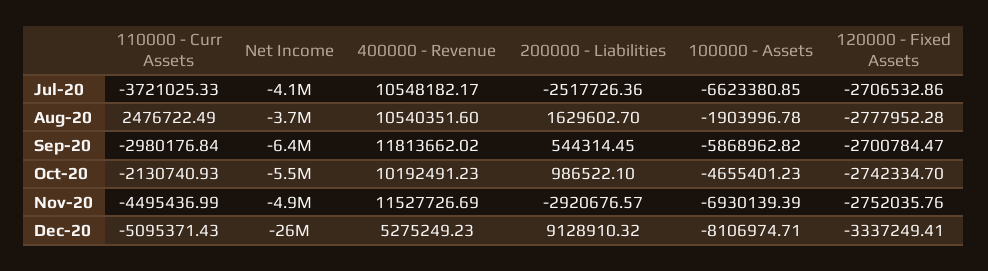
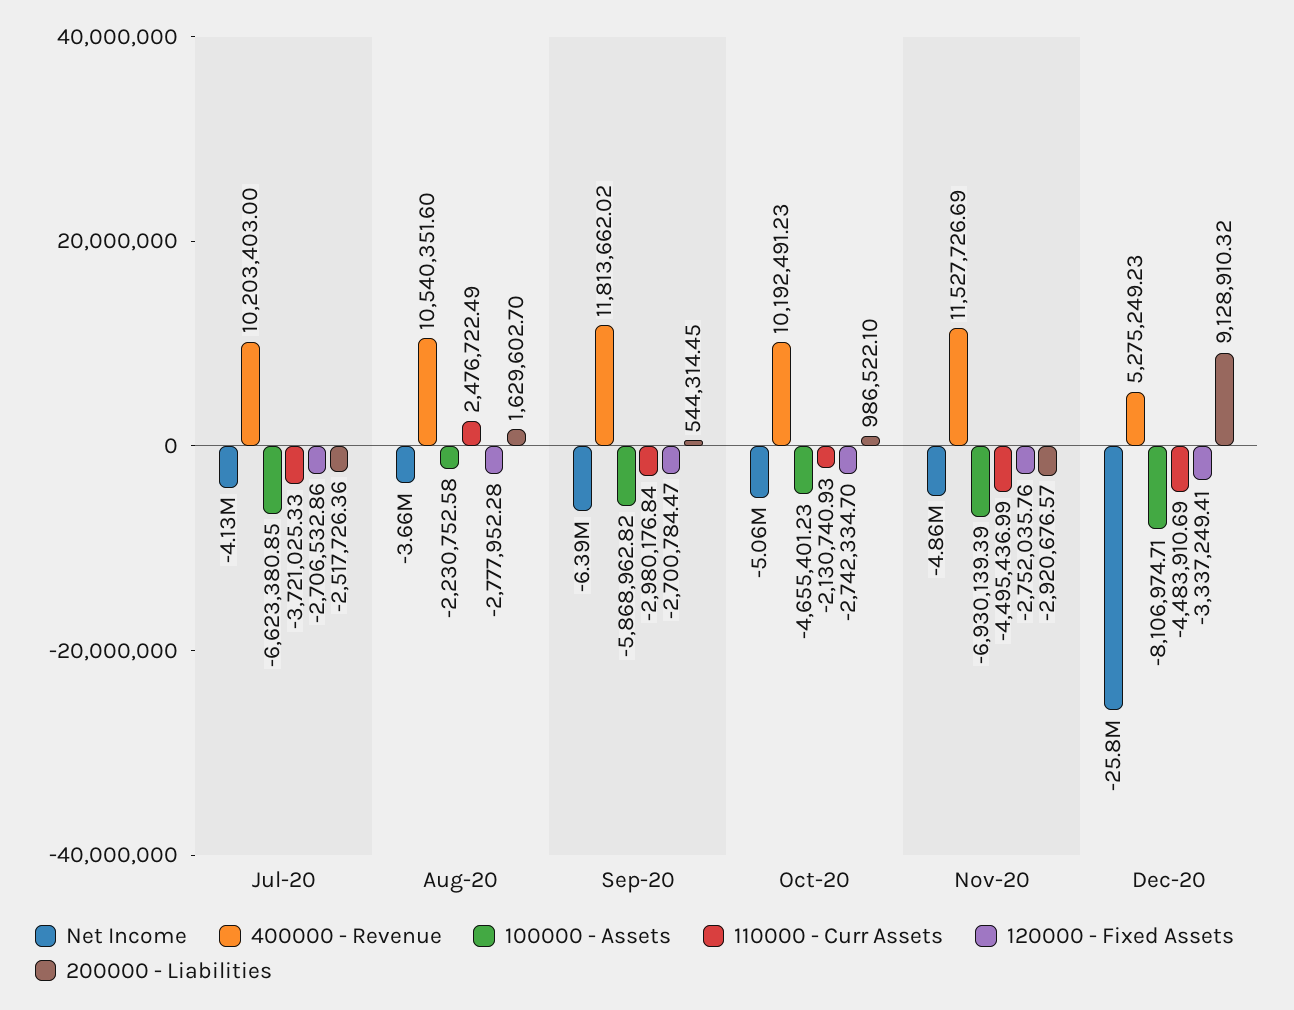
  {
    "110000 - Curr Assets": {
      "Jul-20": -3721025.33,
      "Aug-20": 2476722.49,
      "Sep-20": -2980176.84,
      "Oct-20": -2130740.93,
      "Nov-20": -4495436.99,
-     "Dec-20": -5095371.43
+     "Dec-20": -4483910.69
    },
    "Net Income": {
      "Jul-20": -4130000,
      "Aug-20": -3660000,
      "Sep-20": -6390000,
-     "Oct-20": -5500000,
+     "Oct-20": -5060000,
      "Nov-20": -4860000,
      "Dec-20": -25800000
    },
    "400000 - Revenue": {
-     "Jul-20": 10548182.17,
+     "Jul-20": 10203403,
      "Aug-20": 10540351.6,
      "Sep-20": 11813662.02,
      "Oct-20": 10192491.23,
      "Nov-20": 11527726.69,
      "Dec-20": 5275249.23
    },
    "200000 - Liabilities": {
      "Jul-20": -2517726.36,
      "Aug-20": 1629602.7,
      "Sep-20": 544314.45,
      "Oct-20": 986522.1,
      "Nov-20": -2920676.57,
      "Dec-20": 9128910.32
    },
    "100000 - Assets": {
      "Jul-20": -6623380.85,
-     "Aug-20": -1903996.78,
+     "Aug-20": -2230752.58,
      "Sep-20": -5868962.82,
      "Oct-20": -4655401.23,
      "Nov-20": -6930139.39,
      "Dec-20": -8106974.71
    },
    "120000 - Fixed Assets": {
      "Jul-20": -2706532.86,
      "Aug-20": -2777952.28,
      "Sep-20": -2700784.47,
      "Oct-20": -2742334.7,
      "Nov-20": -2752035.76,
      "Dec-20": -3337249.41
    }
  }

